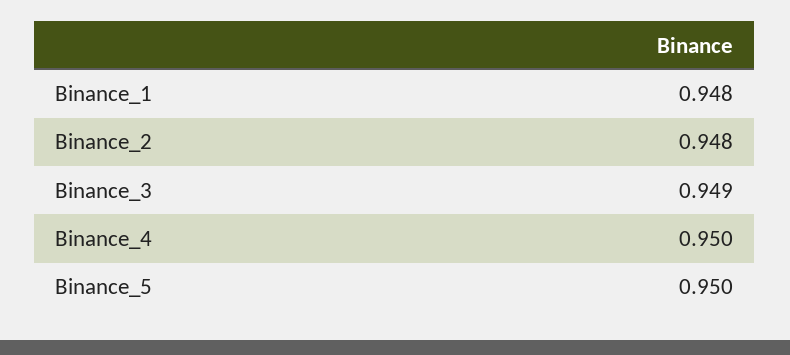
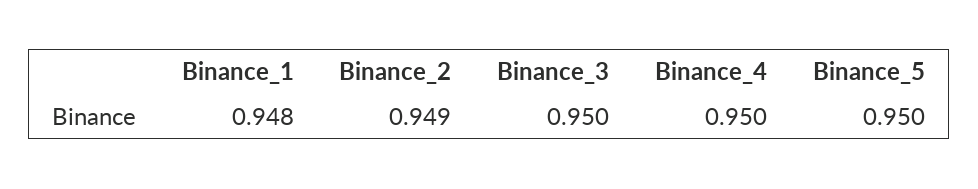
  {
    "Binance_1": 0.948,
-   "Binance_2": 0.948,
+   "Binance_2": 0.949,
-   "Binance_3": 0.949,
+   "Binance_3": 0.95,
    "Binance_4": 0.95,
    "Binance_5": 0.95
  }

